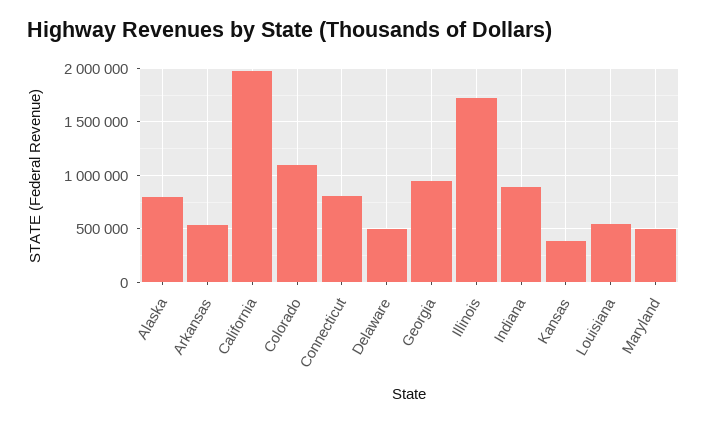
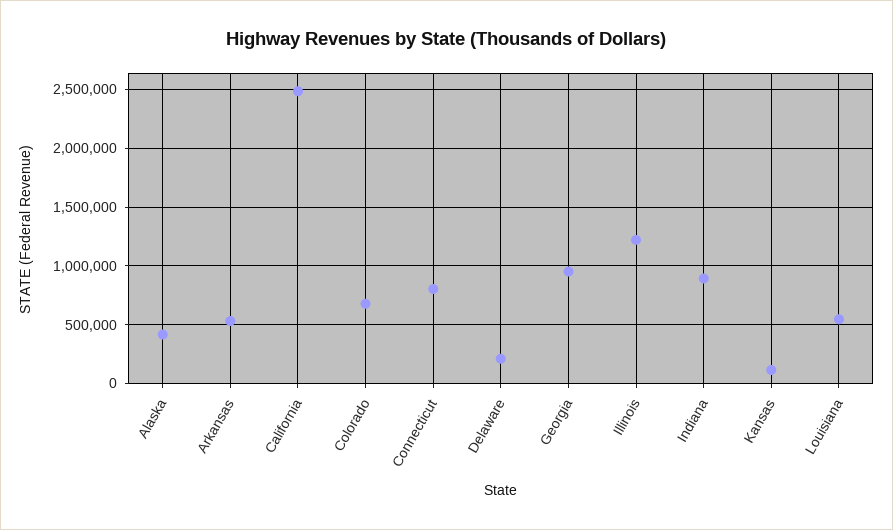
  {
-   "Alaska": 800000,
+   "Alaska": 400000,
    "Arkansas": 500000,
-   "California": 2000000,
+   "California": 2500000,
-   "Colorado": 1100000,
+   "Colorado": 700000,
    "Connecticut": 800000,
-   "Delaware": 500000,
+   "Delaware": 200000,
    "Georgia": 1000000,
-   "Illinois": 1700000,
+   "Illinois": 1200000,
    "Indiana": 900000,
-   "Kansas": 400000,
+   "Kansas": 100000,
-   "Louisiana": 500000,
+   "Louisiana": 500000
-   "Maryland": 500000
  }

